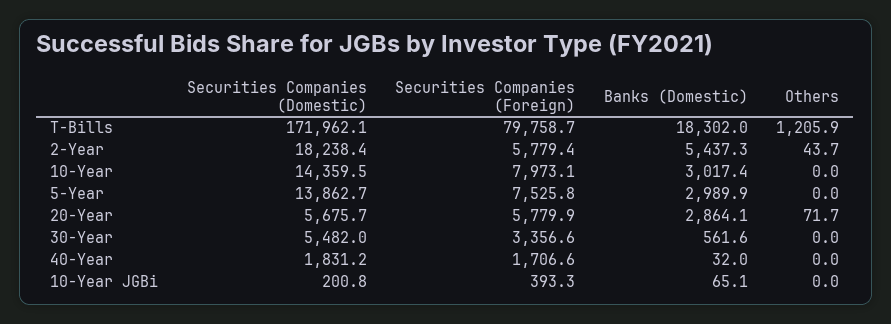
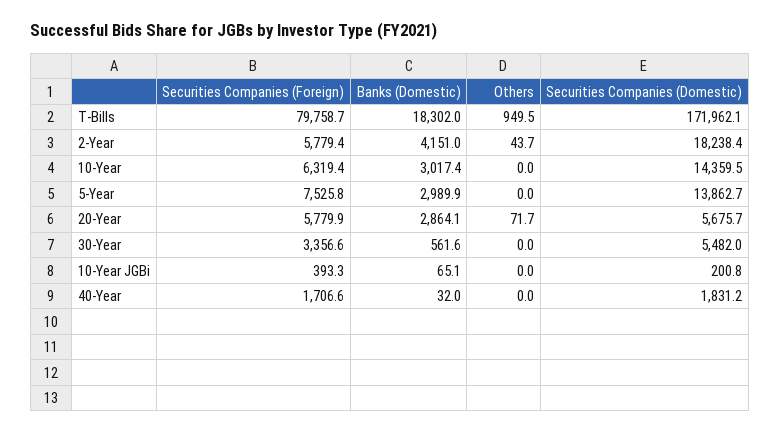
  {
    "Securities Companies (Domestic)": {
      "T-Bills": 171962.1,
      "2-Year": 18238.4,
      "10-Year": 14359.5,
      "5-Year": 13862.7,
      "20-Year": 5675.7,
      "30-Year": 5482,
      "40-Year": 1831.2,
      "10-Year JGBi": 200.8
    },
    "Securities Companies (Foreign)": {
      "T-Bills": 79758.7,
      "2-Year": 5779.4,
-     "10-Year": 7973.1,
+     "10-Year": 6319.4,
      "5-Year": 7525.8,
      "20-Year": 5779.9,
      "30-Year": 3356.6,
      "40-Year": 1706.6,
      "10-Year JGBi": 393.3
    },
    "Banks (Domestic)": {
      "T-Bills": 18302,
-     "2-Year": 5437.3,
+     "2-Year": 4151,
      "10-Year": 3017.4,
      "5-Year": 2989.9,
      "20-Year": 2864.1,
      "30-Year": 561.6,
      "40-Year": 32,
      "10-Year JGBi": 65.1
    },
    "Others": {
-     "T-Bills": 1205.9,
+     "T-Bills": 949.5,
      "2-Year": 43.7,
      "10-Year": 0,
      "5-Year": 0,
      "20-Year": 71.7,
      "30-Year": 0,
      "40-Year": 0,
      "10-Year JGBi": 0
    }
  }

